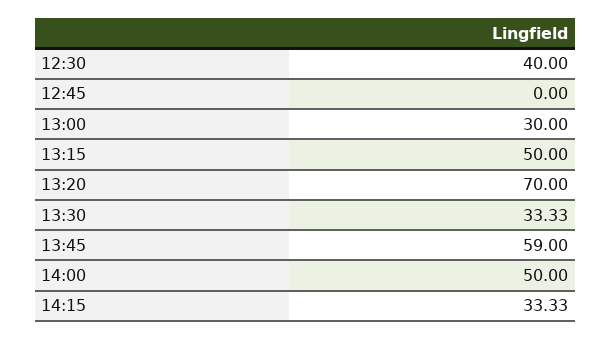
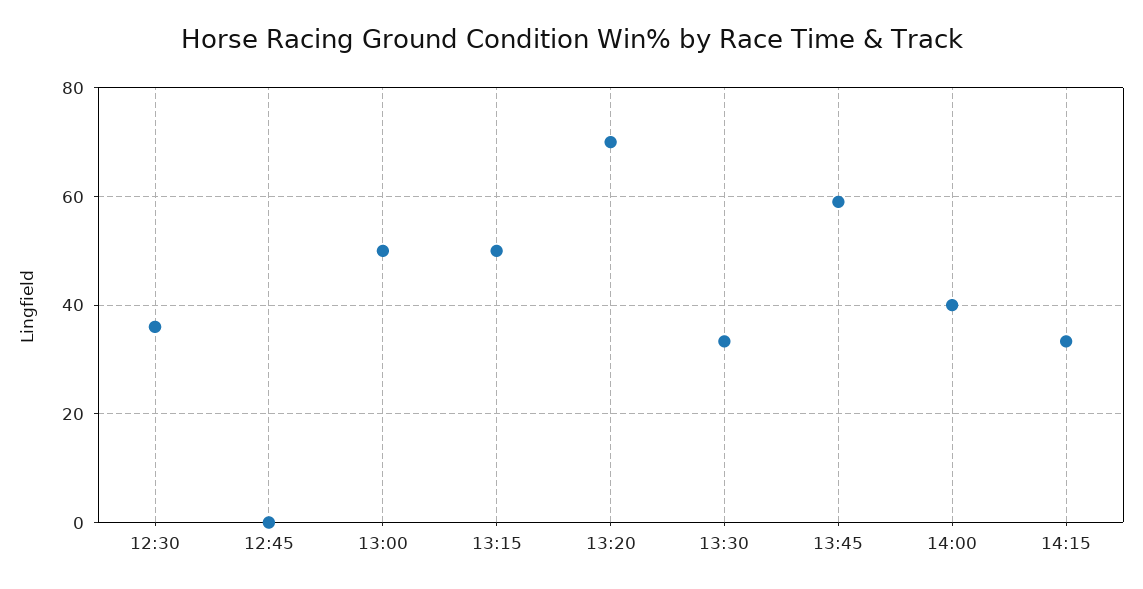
  {
-   "12:30": 40,
+   "12:30": 36,
    "12:45": 0,
-   "13:00": 30,
+   "13:00": 50,
    "13:15": 50,
    "13:20": 70,
    "13:30": 33.33,
    "13:45": 59,
-   "14:00": 50,
+   "14:00": 40,
    "14:15": 33.33
  }

